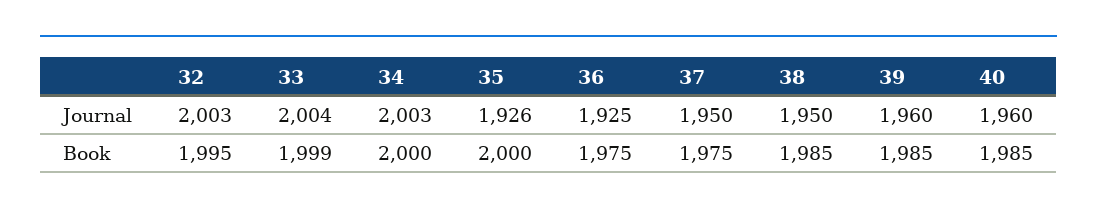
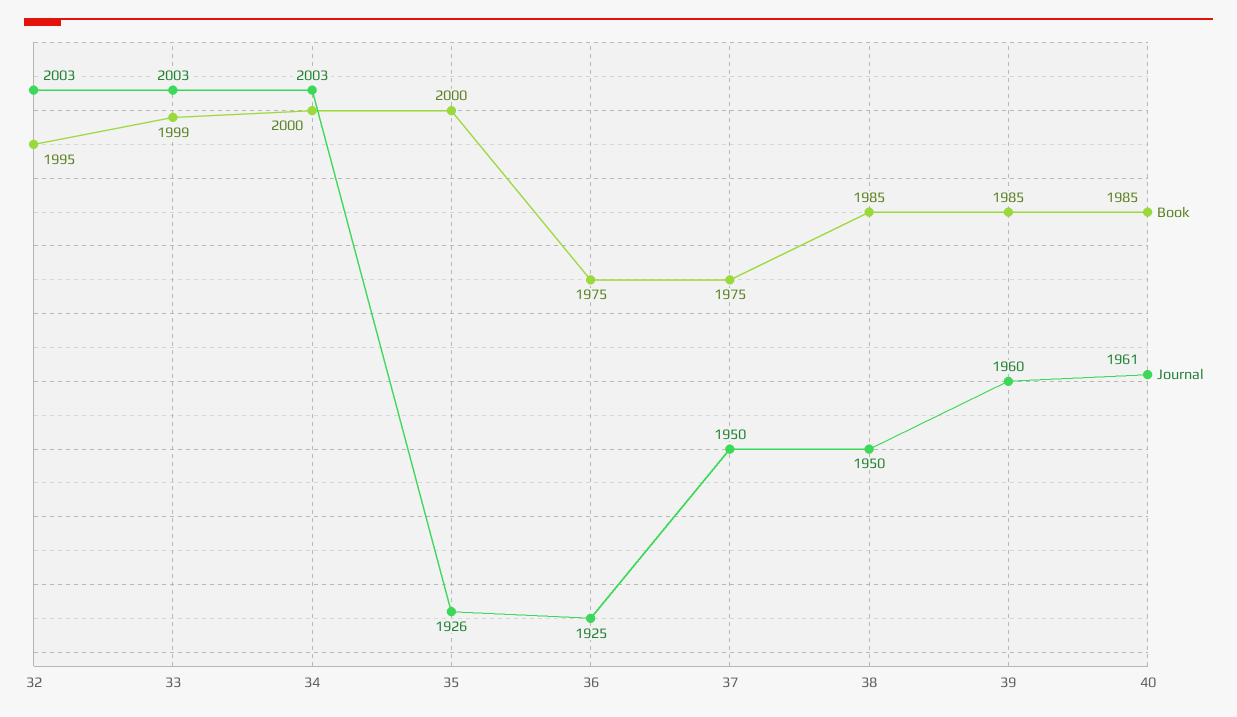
  {
    "Journal": {
      "32": 2003,
-     "33": 2004,
+     "33": 2003,
      "34": 2003,
      "35": 1926,
      "36": 1925,
      "37": 1950,
      "38": 1950,
      "39": 1960,
-     "40": 1960
+     "40": 1961
    },
    "Book": {
      "32": 1995,
      "33": 1999,
      "34": 2000,
      "35": 2000,
      "36": 1975,
      "37": 1975,
      "38": 1985,
      "39": 1985,
      "40": 1985
    }
  }

